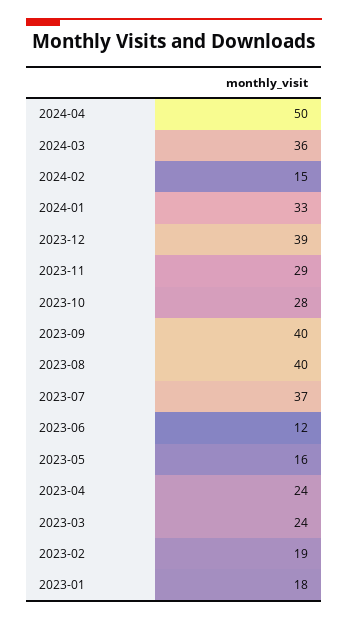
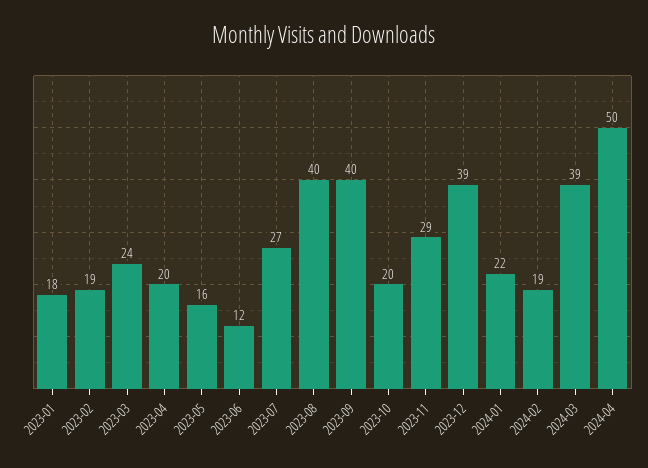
  {
    "2024-04": 50,
-   "2024-03": 36,
+   "2024-03": 39,
-   "2024-02": 15,
+   "2024-02": 19,
-   "2024-01": 33,
+   "2024-01": 22,
    "2023-12": 39,
    "2023-11": 29,
-   "2023-10": 28,
+   "2023-10": 20,
    "2023-09": 40,
    "2023-08": 40,
-   "2023-07": 37,
+   "2023-07": 27,
    "2023-06": 12,
    "2023-05": 16,
-   "2023-04": 24,
+   "2023-04": 20,
    "2023-03": 24,
    "2023-02": 19,
    "2023-01": 18
  }

